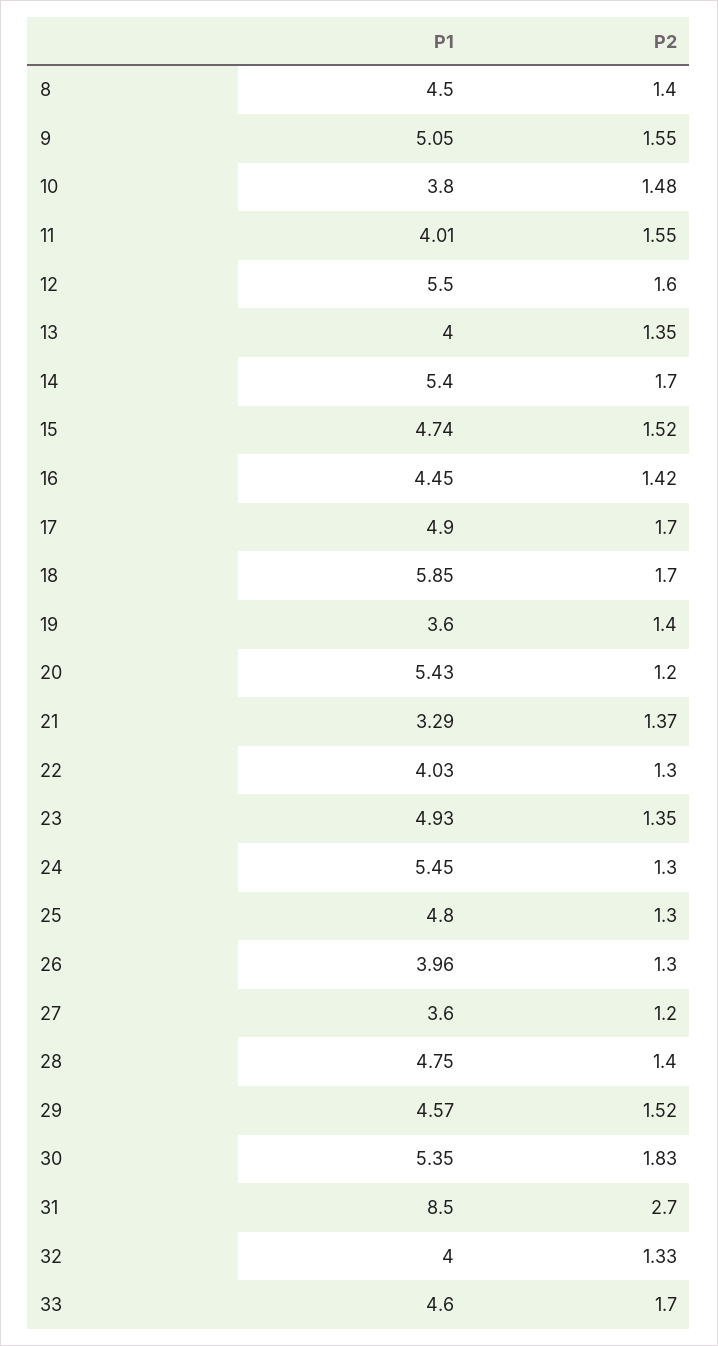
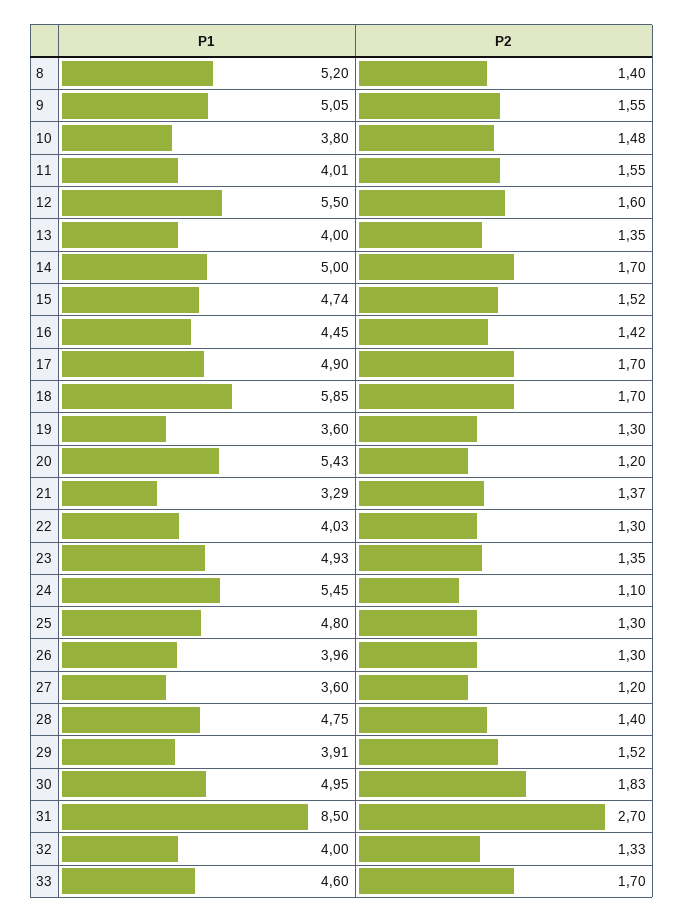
  {
    "P1": {
-     "8": 4.5,
+     "8": 5.2,
      "9": 5.05,
      "10": 3.8,
      "11": 4.01,
      "12": 5.5,
      "13": 4,
-     "14": 5.4,
+     "14": 5,
      "15": 4.74,
      "16": 4.45,
      "17": 4.9,
      "18": 5.85,
      "19": 3.6,
      "20": 5.43,
      "21": 3.29,
      "22": 4.03,
      "23": 4.93,
      "24": 5.45,
      "25": 4.8,
      "26": 3.96,
      "27": 3.6,
      "28": 4.75,
-     "29": 4.57,
+     "29": 3.91,
-     "30": 5.35,
+     "30": 4.95,
      "31": 8.5,
      "32": 4,
      "33": 4.6
    },
    "P2": {
      "8": 1.4,
      "9": 1.55,
      "10": 1.48,
      "11": 1.55,
      "12": 1.6,
      "13": 1.35,
      "14": 1.7,
      "15": 1.52,
      "16": 1.42,
      "17": 1.7,
      "18": 1.7,
-     "19": 1.4,
+     "19": 1.3,
      "20": 1.2,
      "21": 1.37,
      "22": 1.3,
      "23": 1.35,
-     "24": 1.3,
+     "24": 1.1,
      "25": 1.3,
      "26": 1.3,
      "27": 1.2,
      "28": 1.4,
      "29": 1.52,
      "30": 1.83,
      "31": 2.7,
      "32": 1.33,
      "33": 1.7
    }
  }

